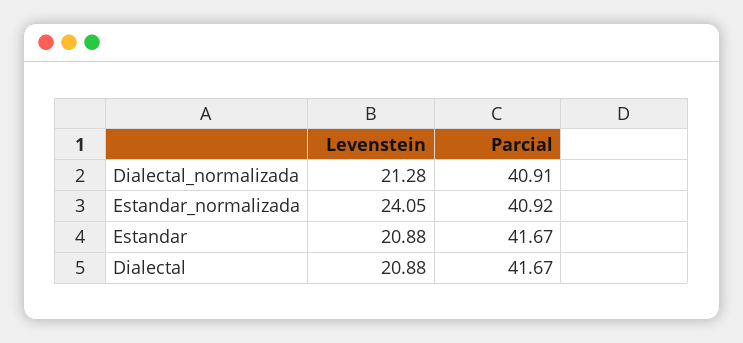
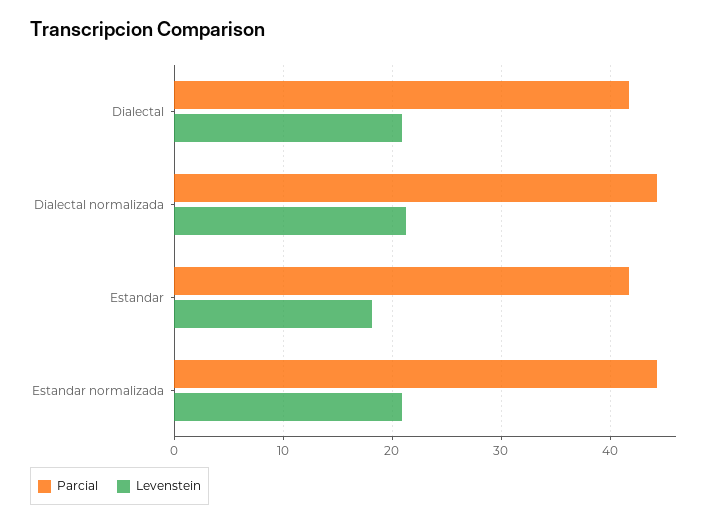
  {
    "Levenstein": {
      "Dialectal_normalizada": 21.28,
-     "Estandar_normalizada": 24.05,
+     "Estandar_normalizada": 21,
-     "Estandar": 20.88,
+     "Estandar": 18,
      "Dialectal": 20.88
    },
    "Parcial": {
-     "Dialectal_normalizada": 40.91,
+     "Dialectal_normalizada": 44,
-     "Estandar_normalizada": 40.92,
+     "Estandar_normalizada": 44,
      "Estandar": 41.67,
      "Dialectal": 41.67
    }
  }

